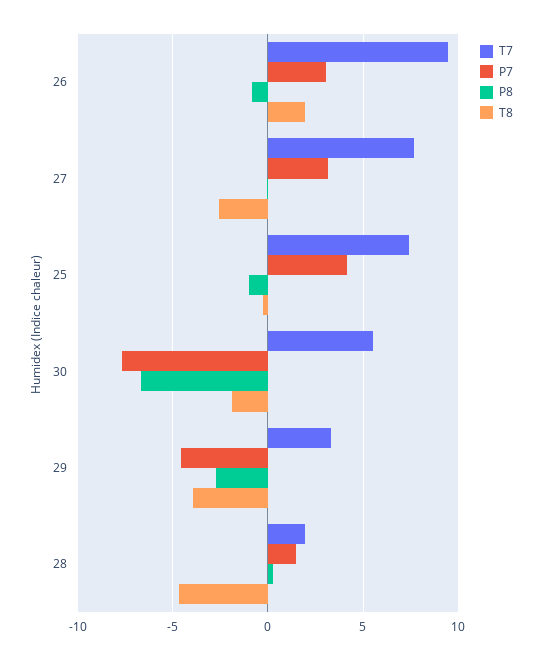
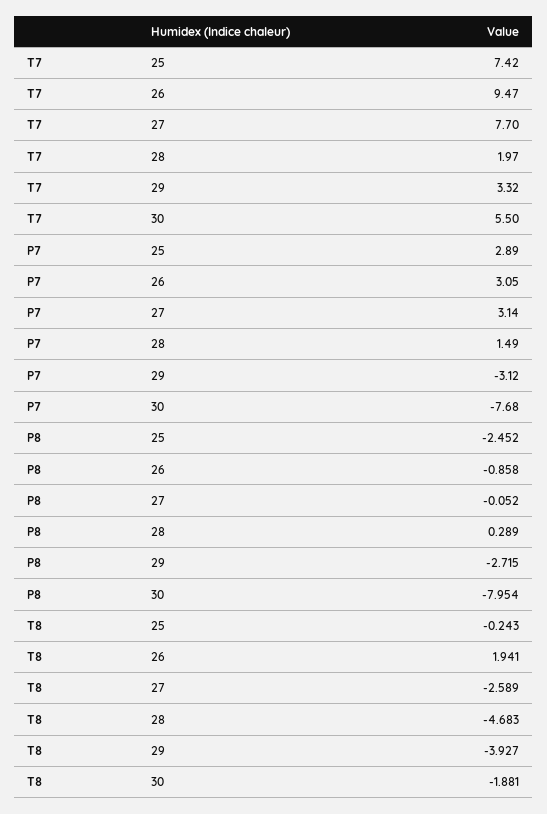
  {
    "T7": {
      "26": 9.47,
      "27": 7.7,
      "25": 7.42,
      "30": 5.5,
      "29": 3.32,
      "28": 1.97
    },
    "P7": {
      "26": 3.05,
      "27": 3.14,
-     "25": 4,
+     "25": 2.89,
      "30": -7.68,
-     "29": -4.5,
+     "29": -3.12,
      "28": 1.49
    },
    "P8": {
      "26": -0.858,
      "27": -0.052,
-     "25": -1,
+     "25": -2.452,
-     "30": -6.5,
+     "30": -7.954,
      "29": -2.715,
      "28": 0.289
    },
    "T8": {
      "26": 1.941,
      "27": -2.589,
      "25": -0.243,
      "30": -1.881,
      "29": -3.927,
      "28": -4.683
    }
  }

